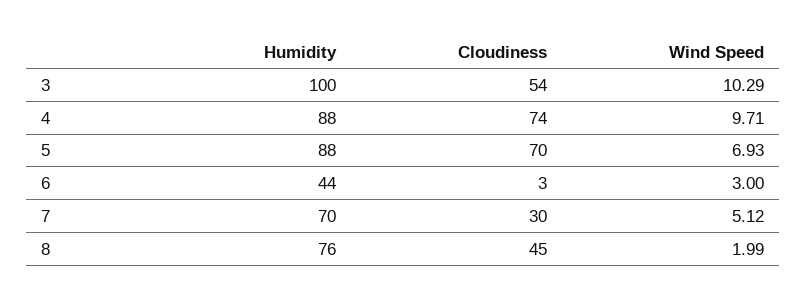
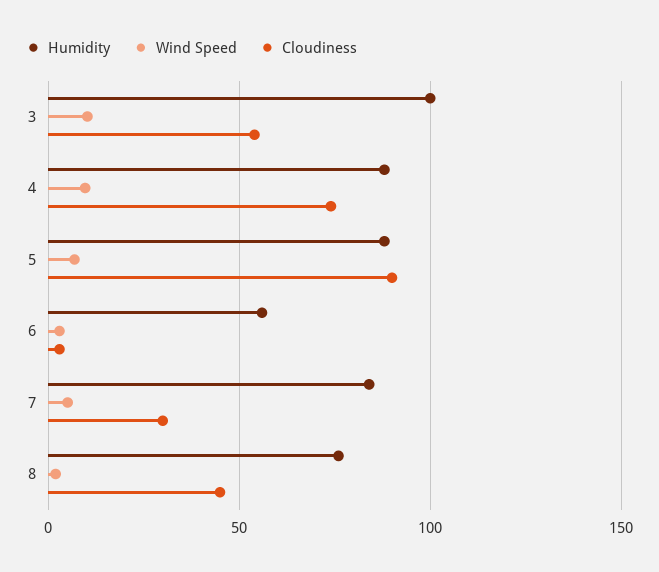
  {
    "Humidity": {
      "3": 100,
      "4": 88,
      "5": 88,
-     "6": 44,
+     "6": 55,
-     "7": 70,
+     "7": 85,
      "8": 76
    },
    "Cloudiness": {
      "3": 54,
      "4": 74,
-     "5": 70,
+     "5": 90,
      "6": 3,
      "7": 30,
      "8": 45
    },
    "Wind Speed": {
      "3": 10.29,
      "4": 9.71,
      "5": 6.93,
      "6": 3,
      "7": 5.12,
      "8": 1.99
    }
  }

